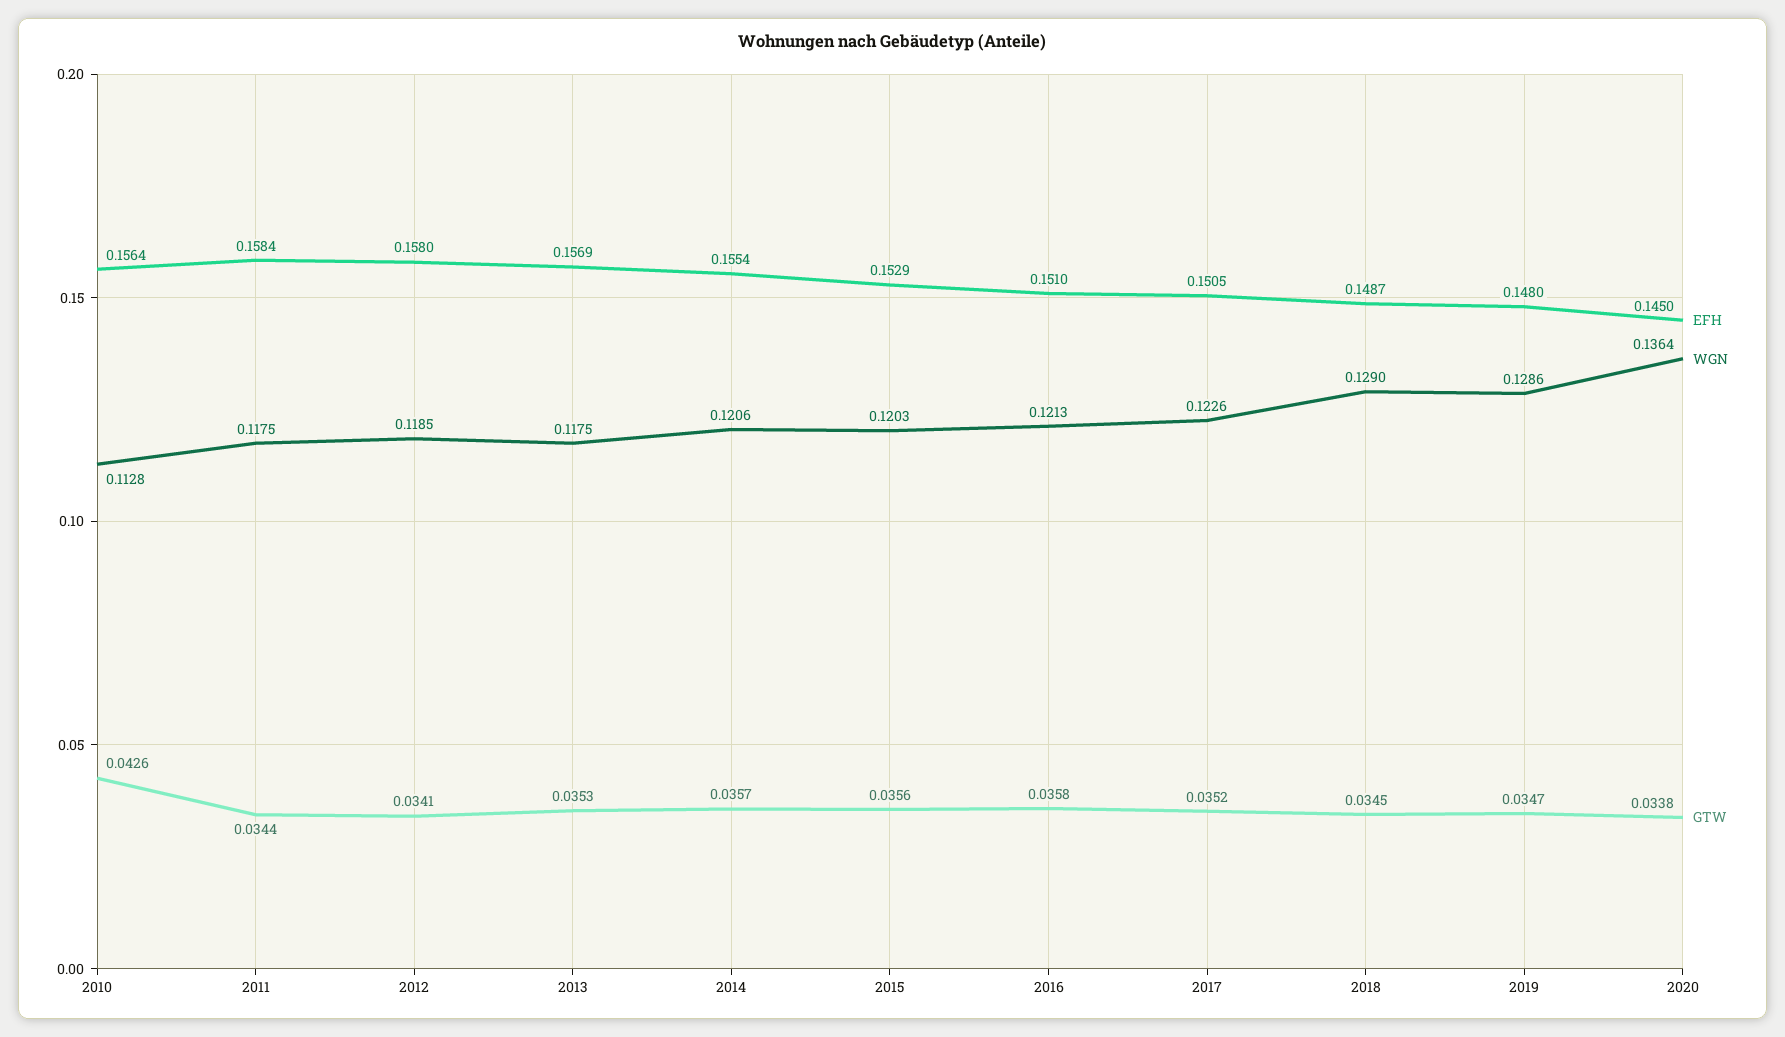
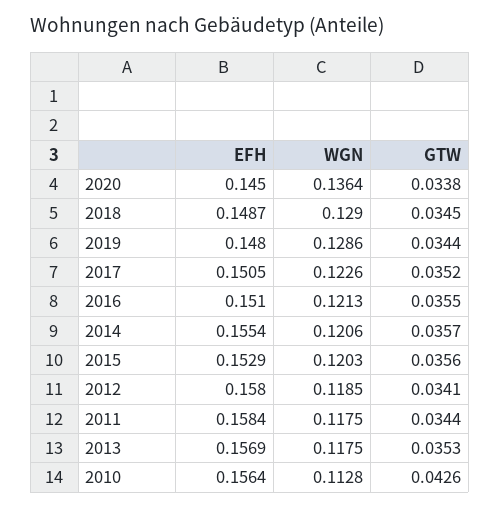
  {
    "EFH": {
      "2010": 0.1564,
      "2011": 0.1584,
      "2012": 0.158,
      "2013": 0.1569,
      "2014": 0.1554,
      "2015": 0.1529,
      "2016": 0.151,
      "2017": 0.1505,
      "2018": 0.1487,
      "2019": 0.148,
      "2020": 0.145
    },
    "WGN": {
      "2010": 0.1128,
      "2011": 0.1175,
      "2012": 0.1185,
      "2013": 0.1175,
      "2014": 0.1206,
      "2015": 0.1203,
      "2016": 0.1213,
      "2017": 0.1226,
      "2018": 0.129,
      "2019": 0.1286,
      "2020": 0.1364
    },
    "GTW": {
      "2010": 0.0426,
      "2011": 0.0344,
      "2012": 0.0341,
      "2013": 0.0353,
      "2014": 0.0357,
      "2015": 0.0356,
-     "2016": 0.0358,
+     "2016": 0.0355,
      "2017": 0.0352,
      "2018": 0.0345,
-     "2019": 0.0347,
+     "2019": 0.0344,
      "2020": 0.0338
    }
  }

